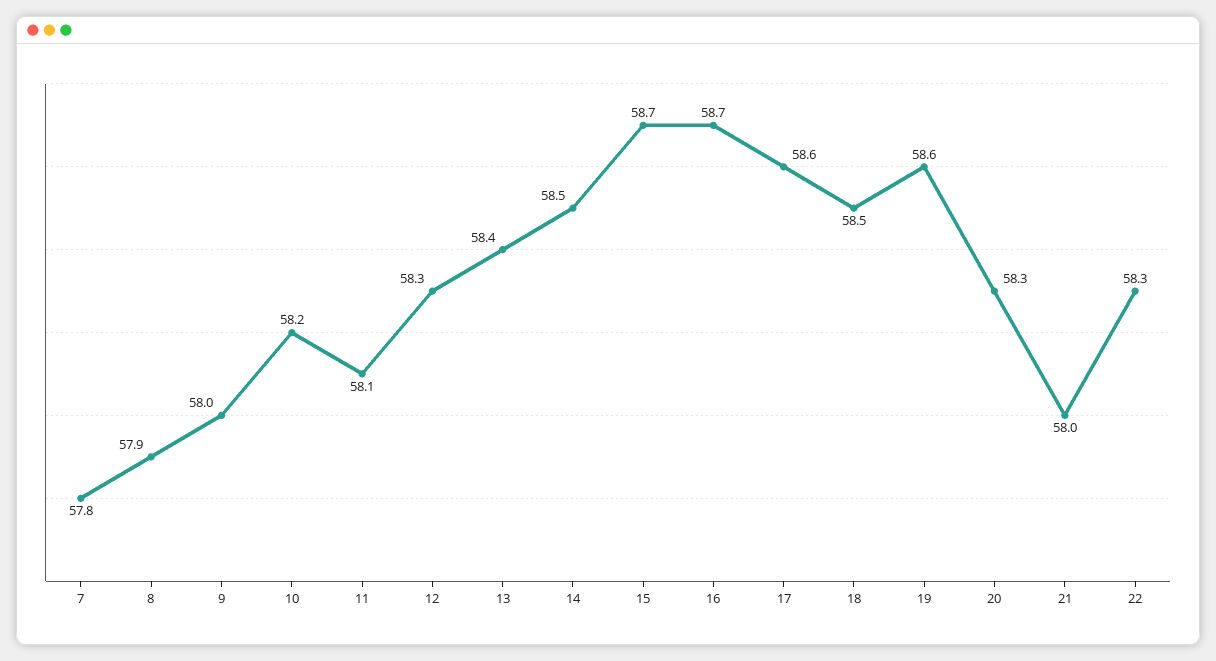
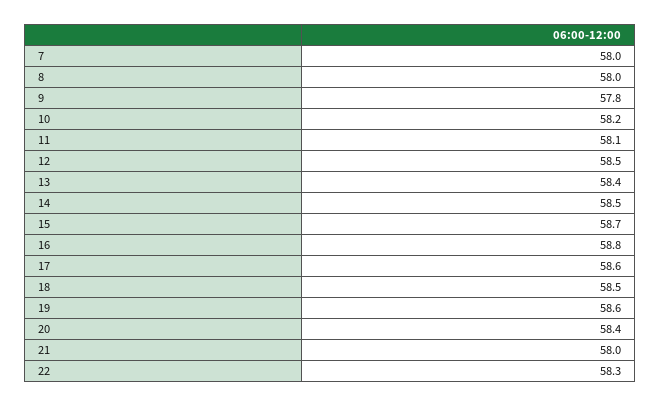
  {
-   "7": 57.8,
+   "7": 58,
-   "8": 57.9,
+   "8": 58,
-   "9": 58,
+   "9": 57.8,
    "10": 58.2,
    "11": 58.1,
-   "12": 58.3,
+   "12": 58.5,
    "13": 58.4,
    "14": 58.5,
    "15": 58.7,
-   "16": 58.7,
+   "16": 58.8,
    "17": 58.6,
    "18": 58.5,
    "19": 58.6,
-   "20": 58.3,
+   "20": 58.4,
    "21": 58,
    "22": 58.3
  }

